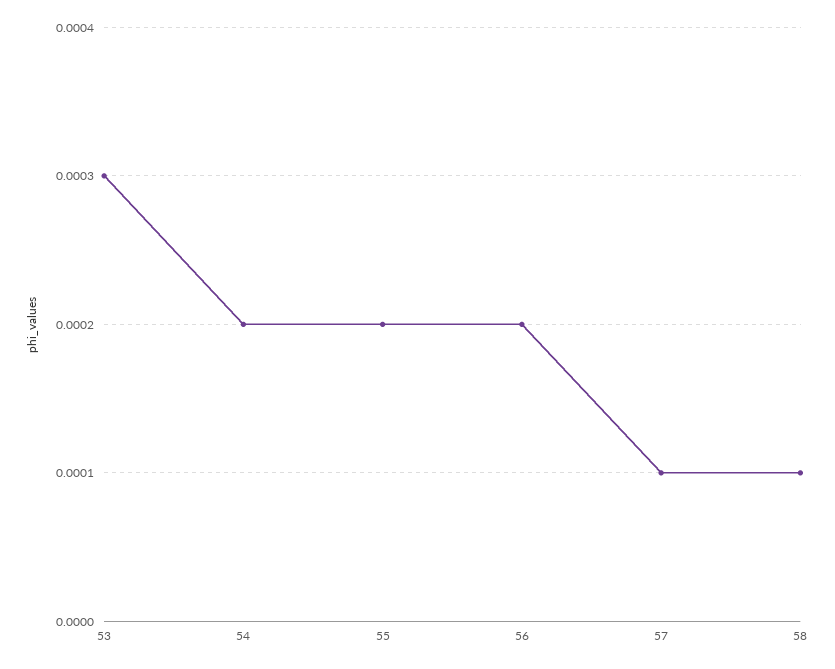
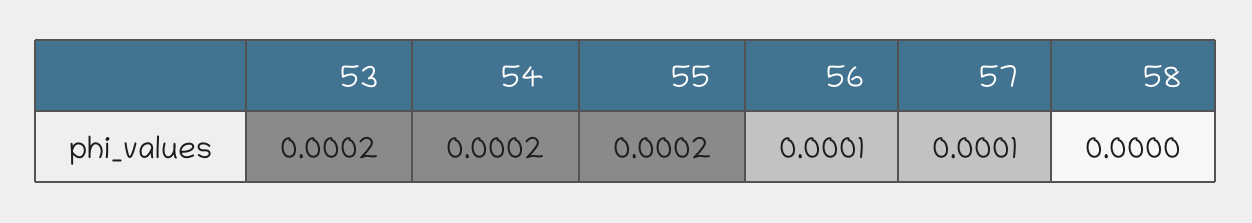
  {
-   "53": 0.0003,
+   "53": 0.0002,
    "54": 0.0002,
    "55": 0.0002,
-   "56": 0.0002,
+   "56": 0.0001,
    "57": 0.0001,
-   "58": 0.0001
+   "58": 0
  }

